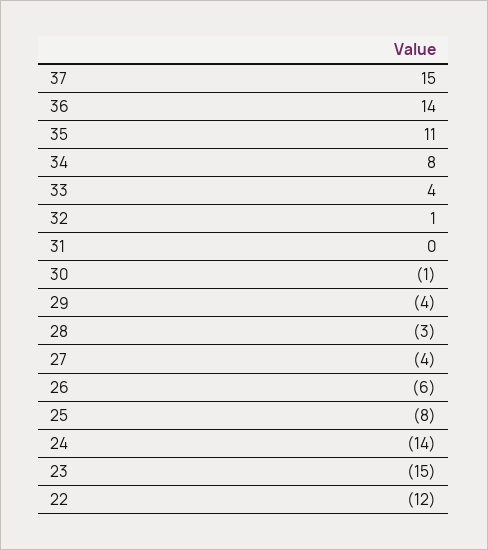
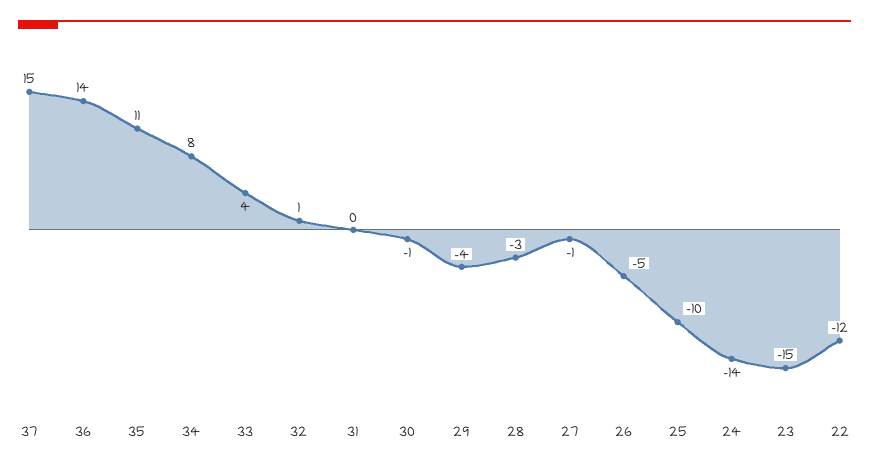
  {
    "37": 15,
    "36": 14,
    "35": 11,
    "34": 8,
    "33": 4,
    "32": 1,
    "31": 0,
    "30": -1,
    "29": -4,
    "28": -3,
-   "27": -4,
+   "27": -1,
-   "26": -6,
+   "26": -5,
-   "25": -8,
+   "25": -10,
    "24": -14,
    "23": -15,
    "22": -12
  }

